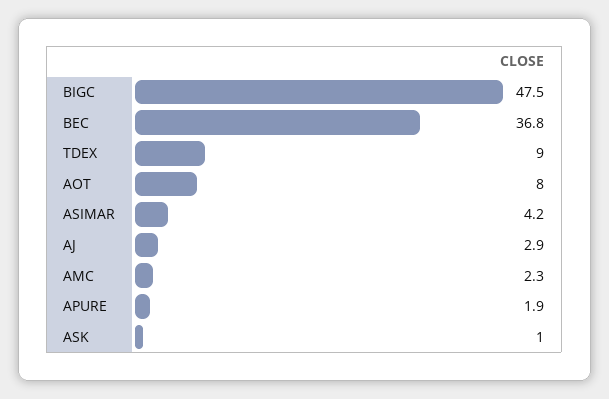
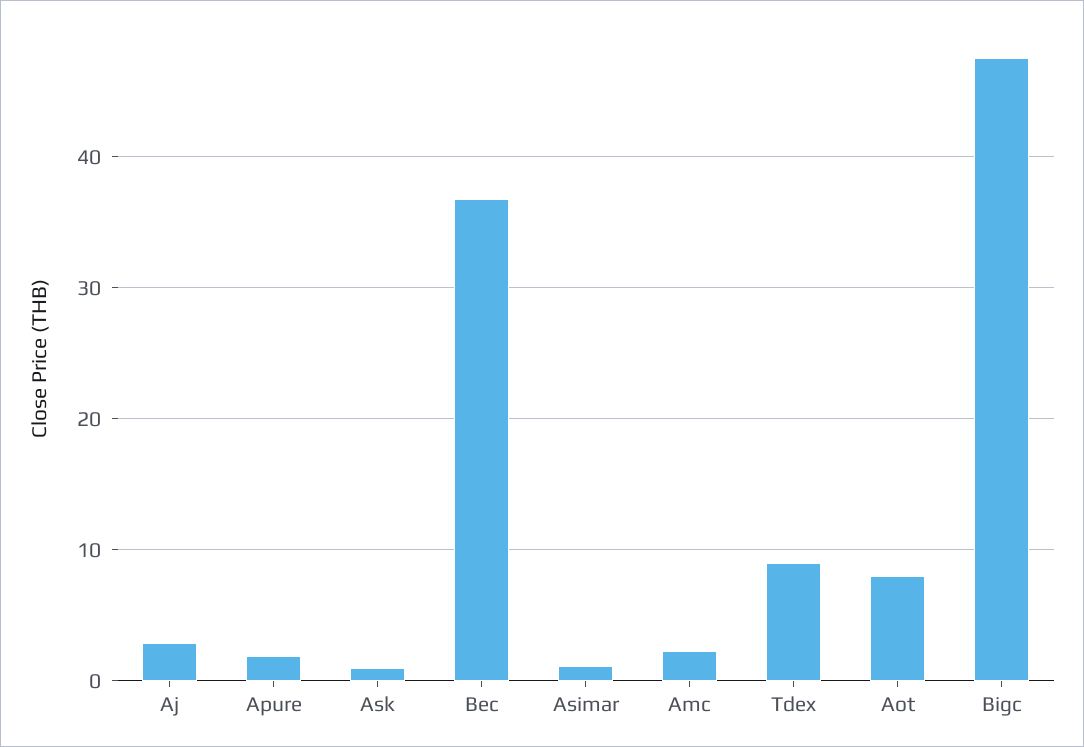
  {
    "BIGC": 47.5,
    "BEC": 36.8,
    "TDEX": 9,
    "AOT": 8,
-   "ASIMAR": 4.2,
+   "ASIMAR": 1,
    "AJ": 2.9,
    "AMC": 2.3,
    "APURE": 1.9,
    "ASK": 1
  }

